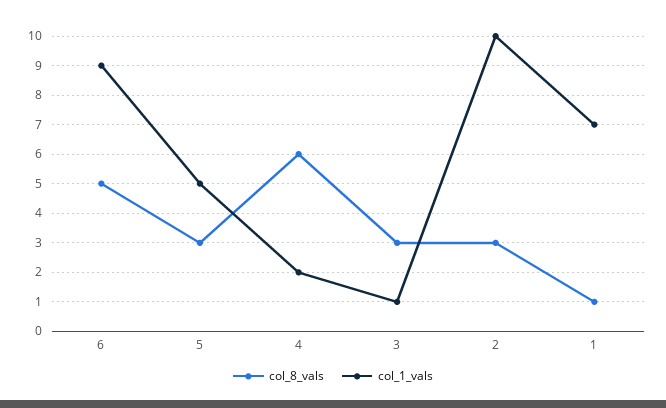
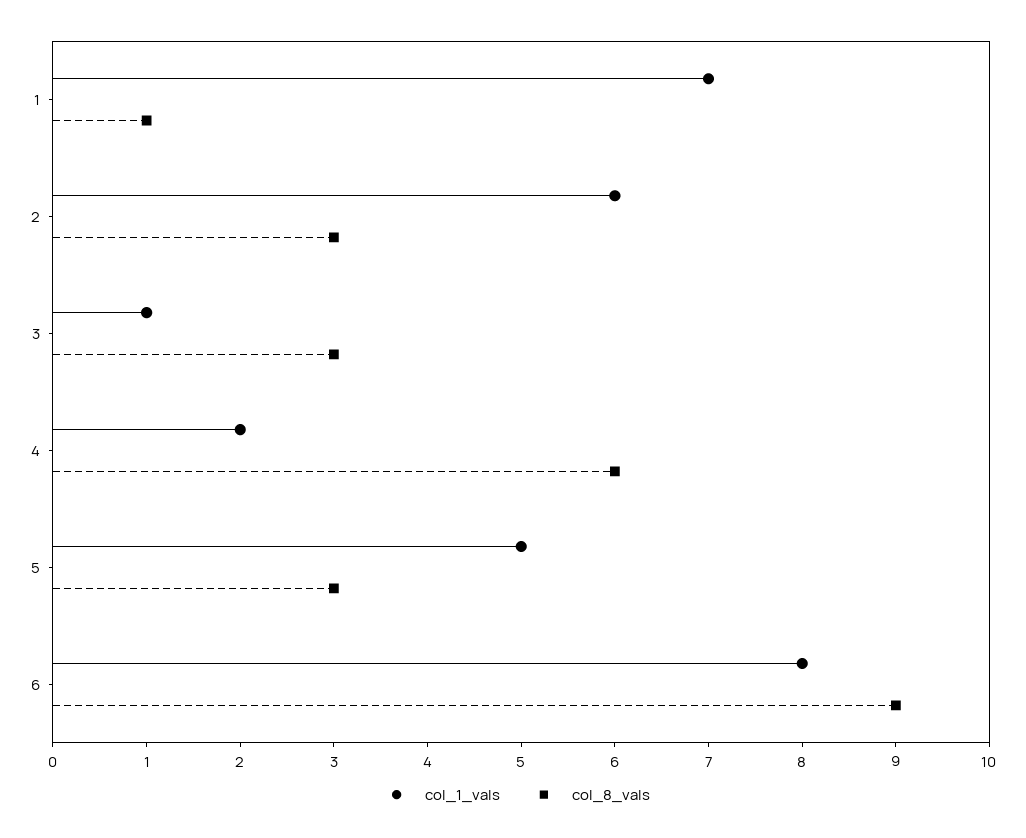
  {
    "col_8_vals": {
-     "6": 5,
+     "6": 9,
      "5": 3,
      "4": 6,
      "3": 3,
      "2": 3,
      "1": 1
    },
    "col_1_vals": {
-     "6": 9,
+     "6": 8,
      "5": 5,
      "4": 2,
      "3": 1,
-     "2": 10,
+     "2": 6,
      "1": 7
    }
  }

